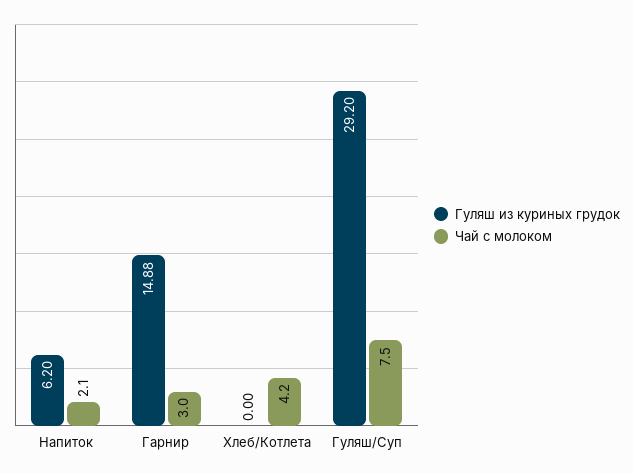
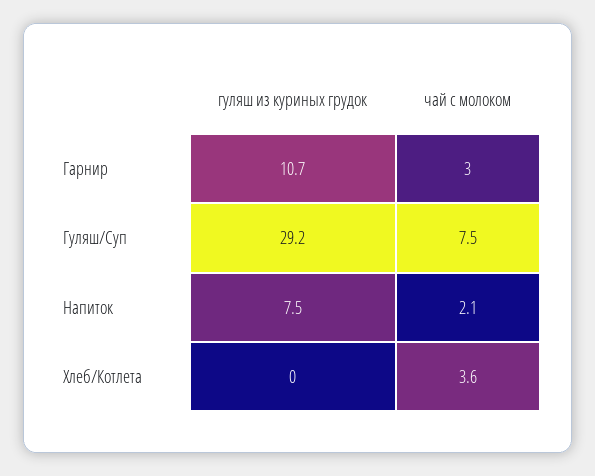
  {
    "Гуляш из куриных грудок": {
-     "Напиток": 6.2,
+     "Напиток": 7.5,
-     "Гарнир": 14.88,
+     "Гарнир": 10.7,
      "Хлеб/Котлета": 0,
      "Гуляш/Суп": 29.2
    },
    "Чай с молоком": {
      "Напиток": 2.1,
      "Гарнир": 3,
-     "Хлеб/Котлета": 4.2,
+     "Хлеб/Котлета": 3.6,
      "Гуляш/Суп": 7.5
    }
  }

